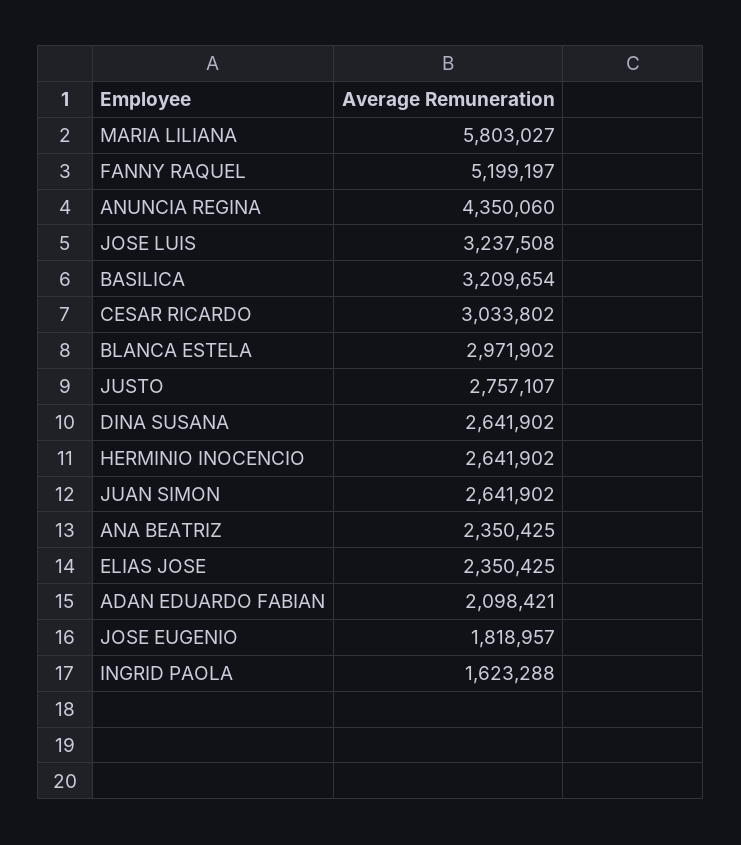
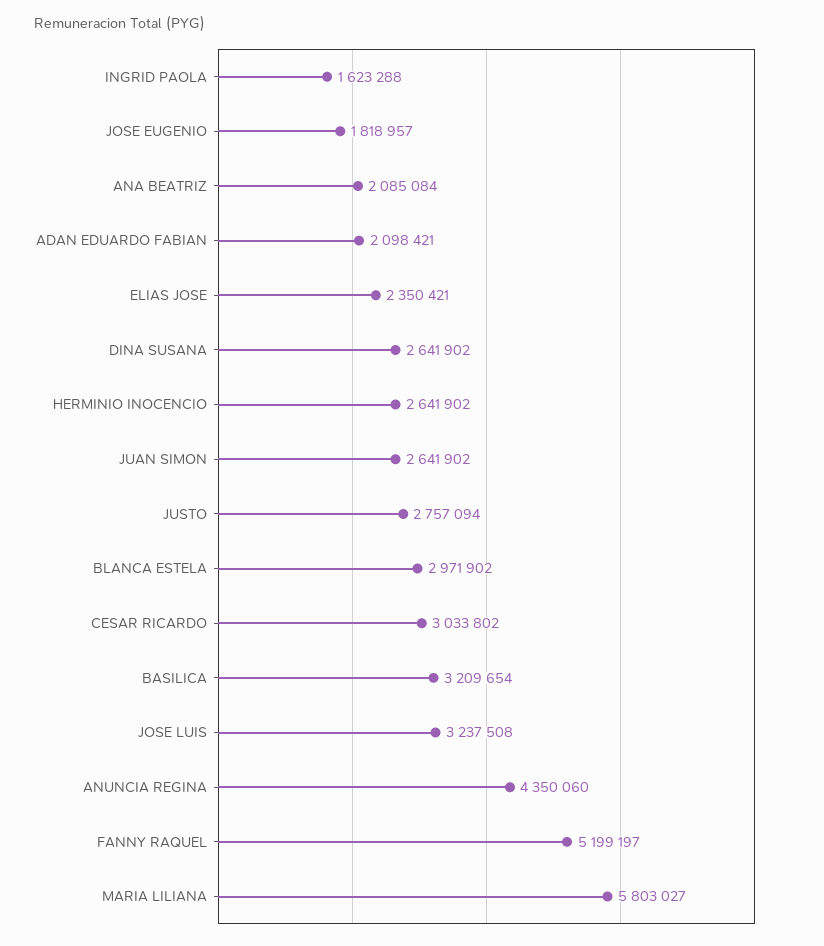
  {
    "MARIA LILIANA": 5803027,
    "FANNY RAQUEL": 5199197,
    "ANUNCIA REGINA": 4350060,
    "JOSE LUIS": 3237508,
    "BASILICA": 3209654,
    "CESAR RICARDO": 3033802,
    "BLANCA ESTELA": 2971902,
-   "JUSTO": 2757107,
+   "JUSTO": 2757094,
    "DINA SUSANA": 2641902,
    "HERMINIO INOCENCIO": 2641902,
    "JUAN SIMON": 2641902,
-   "ANA BEATRIZ": 2350425,
+   "ANA BEATRIZ": 2085084,
-   "ELIAS JOSE": 2350425,
+   "ELIAS JOSE": 2350421,
    "ADAN EDUARDO FABIAN": 2098421,
    "JOSE EUGENIO": 1818957,
    "INGRID PAOLA": 1623288
  }

